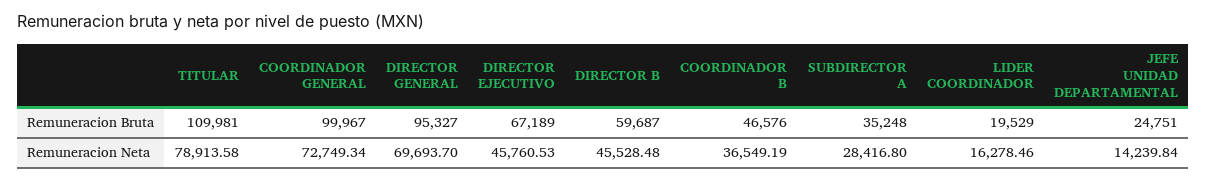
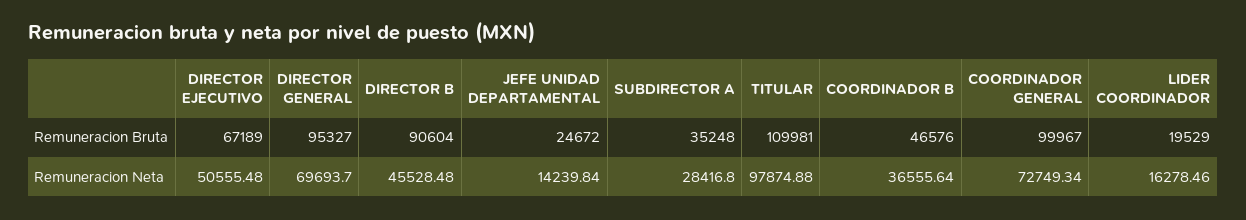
  {
    "TITULAR": {
      "Remuneracion Bruta": 109981,
-     "Remuneracion Neta": 78913.58
+     "Remuneracion Neta": 97874.88
    },
    "COORDINADOR GENERAL": {
      "Remuneracion Bruta": 99967,
      "Remuneracion Neta": 72749.34
    },
    "DIRECTOR GENERAL": {
      "Remuneracion Bruta": 95327,
      "Remuneracion Neta": 69693.7
    },
    "DIRECTOR EJECUTIVO": {
      "Remuneracion Bruta": 67189,
-     "Remuneracion Neta": 45760.53
+     "Remuneracion Neta": 50555.48
    },
    "DIRECTOR B": {
-     "Remuneracion Bruta": 59687,
+     "Remuneracion Bruta": 90604,
      "Remuneracion Neta": 45528.48
    },
    "COORDINADOR B": {
      "Remuneracion Bruta": 46576,
-     "Remuneracion Neta": 36549.19
+     "Remuneracion Neta": 36555.64
    },
    "SUBDIRECTOR A": {
      "Remuneracion Bruta": 35248,
      "Remuneracion Neta": 28416.8
    },
    "LIDER COORDINADOR": {
      "Remuneracion Bruta": 19529,
      "Remuneracion Neta": 16278.46
    },
    "JEFE UNIDAD DEPARTAMENTAL": {
-     "Remuneracion Bruta": 24751,
+     "Remuneracion Bruta": 24672,
      "Remuneracion Neta": 14239.84
    }
  }

